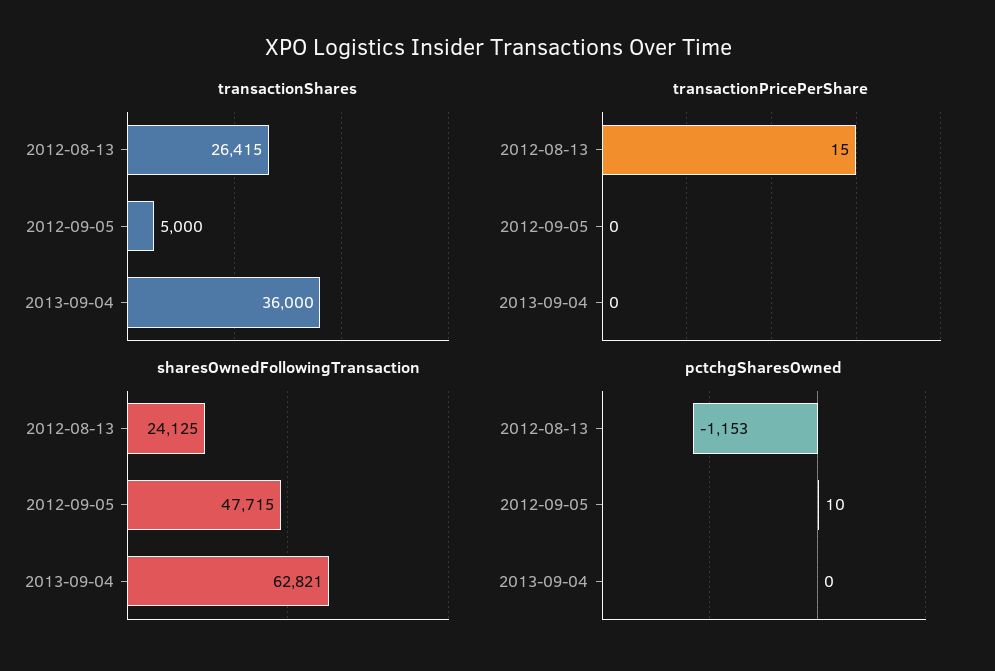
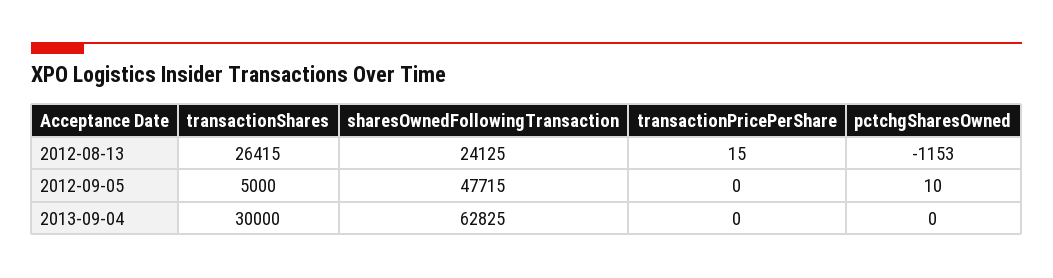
  {
    "transactionShares": {
      "2012-08-13": 26415,
      "2012-09-05": 5000,
-     "2013-09-04": 36000
+     "2013-09-04": 30000
    },
    "transactionPricePerShare": {
      "2012-08-13": 15,
      "2012-09-05": 0,
      "2013-09-04": 0
    },
    "sharesOwnedFollowingTransaction": {
      "2012-08-13": 24125,
      "2012-09-05": 47715,
-     "2013-09-04": 62821
+     "2013-09-04": 62825
    },
    "pctchgSharesOwned": {
      "2012-08-13": -1153,
      "2012-09-05": 10,
      "2013-09-04": 0
    }
  }

